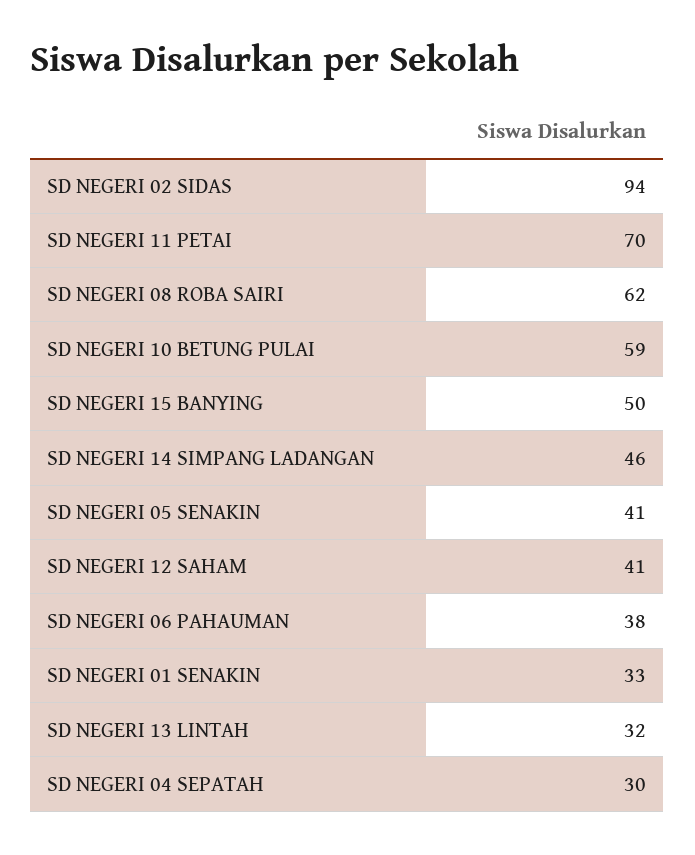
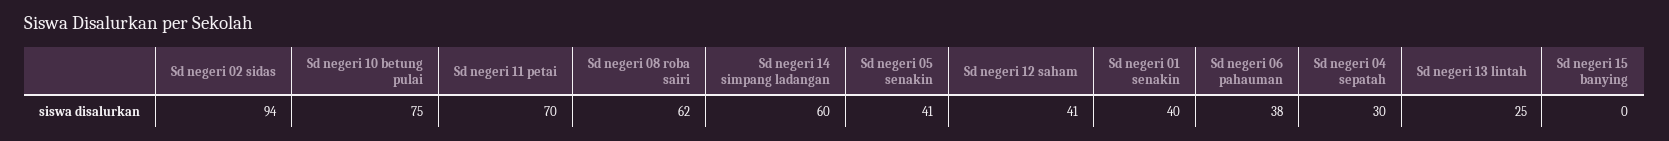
  {
    "SD NEGERI 02 SIDAS": 94,
    "SD NEGERI 11 PETAI": 70,
    "SD NEGERI 08 ROBA SAIRI": 62,
-   "SD NEGERI 10 BETUNG PULAI": 59,
+   "SD NEGERI 10 BETUNG PULAI": 75,
-   "SD NEGERI 15 BANYING": 50,
+   "SD NEGERI 15 BANYING": 0,
-   "SD NEGERI 14 SIMPANG LADANGAN": 46,
+   "SD NEGERI 14 SIMPANG LADANGAN": 60,
    "SD NEGERI 05 SENAKIN": 41,
    "SD NEGERI 12 SAHAM": 41,
    "SD NEGERI 06 PAHAUMAN": 38,
-   "SD NEGERI 01 SENAKIN": 33,
+   "SD NEGERI 01 SENAKIN": 40,
-   "SD NEGERI 13 LINTAH": 32,
+   "SD NEGERI 13 LINTAH": 25,
    "SD NEGERI 04 SEPATAH": 30
  }

